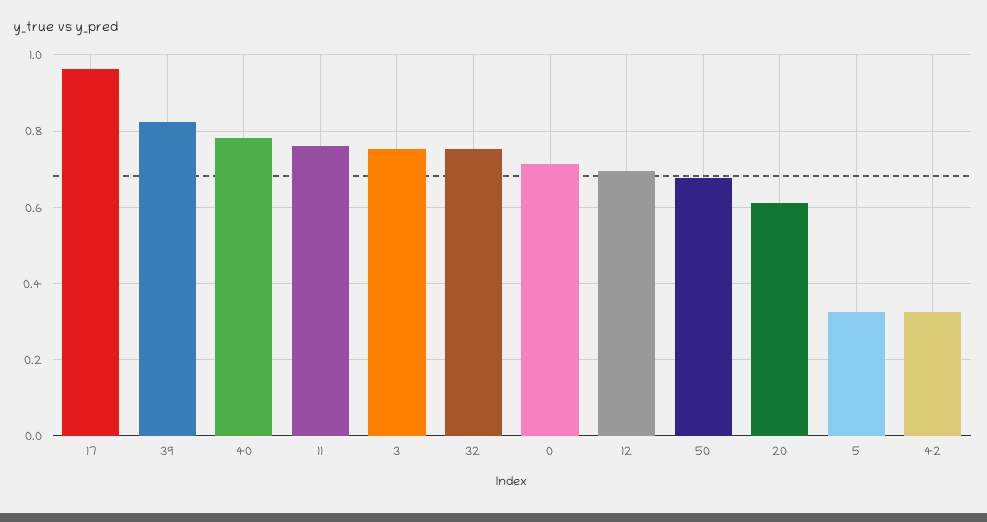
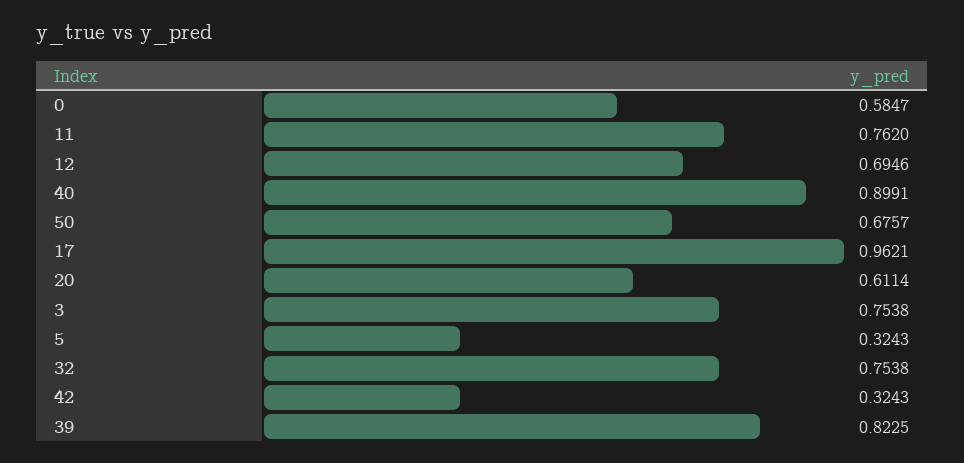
  {
    "17": 0.9621,
    "39": 0.8225,
-   "40": 0.78,
+   "40": 0.8991,
    "11": 0.762,
    "3": 0.7538,
    "32": 0.7538,
-   "0": 0.72,
+   "0": 0.5847,
    "12": 0.6946,
    "50": 0.6757,
    "20": 0.6114,
    "5": 0.3243,
    "42": 0.3243
  }

